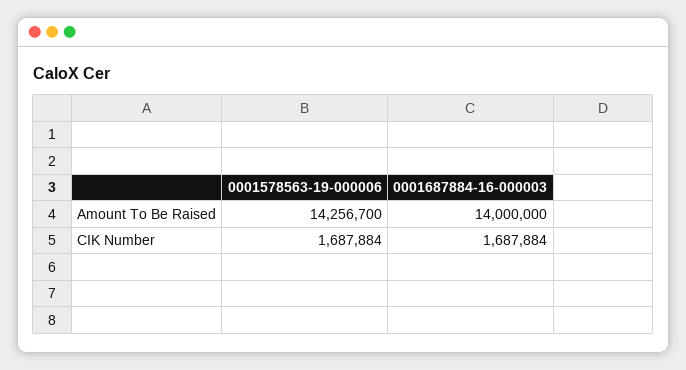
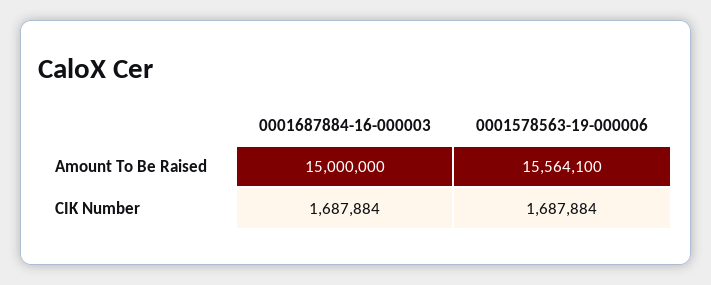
  {
    "0001578563-19-000006": {
-     "Amount To Be Raised": 14256700,
+     "Amount To Be Raised": 15564100,
      "CIK Number": 1687884
    },
    "0001687884-16-000003": {
-     "Amount To Be Raised": 14000000,
+     "Amount To Be Raised": 15000000,
      "CIK Number": 1687884
    }
  }

